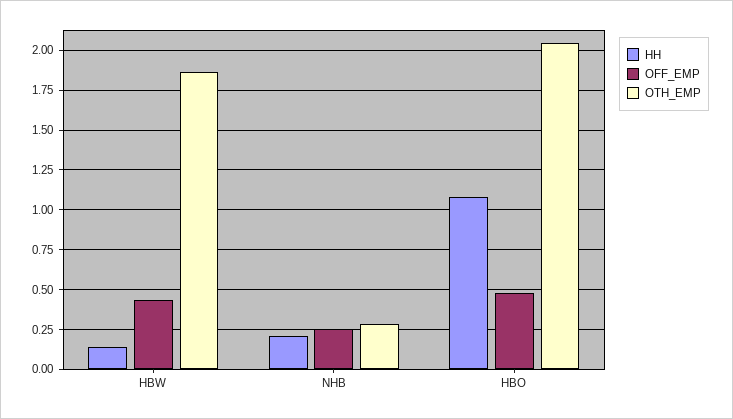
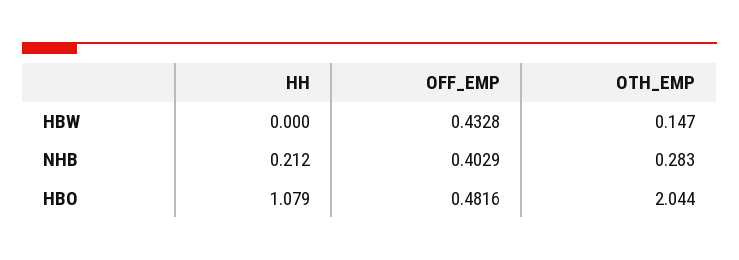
  {
    "HH": {
-     "HBW": 0.15,
+     "HBW": 0,
      "NHB": 0.212,
      "HBO": 1.079
    },
    "OFF_EMP": {
      "HBW": 0.4328,
-     "NHB": 0.25,
+     "NHB": 0.4029,
      "HBO": 0.4816
    },
    "OTH_EMP": {
-     "HBW": 1.85,
+     "HBW": 0.147,
      "NHB": 0.283,
      "HBO": 2.044
    }
  }

